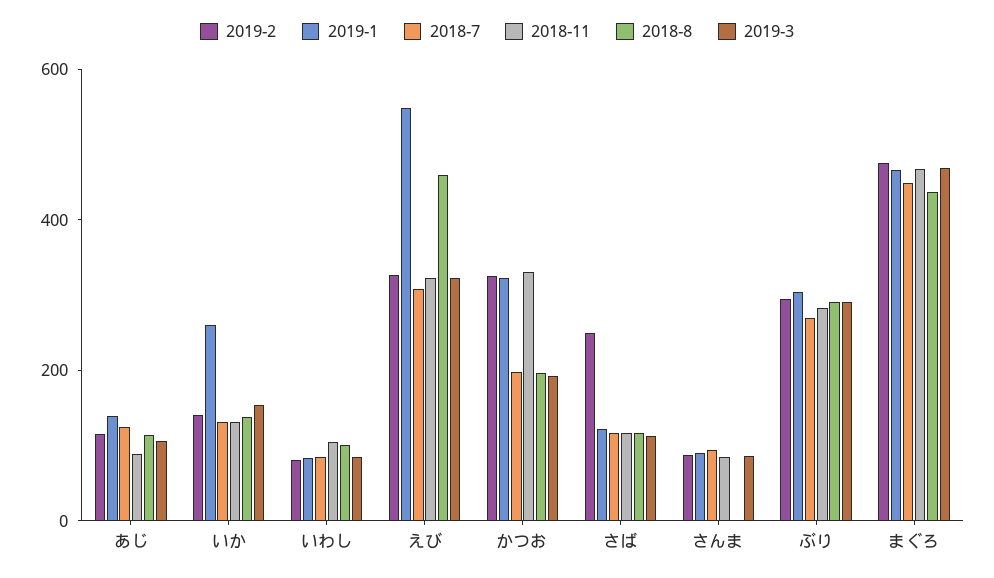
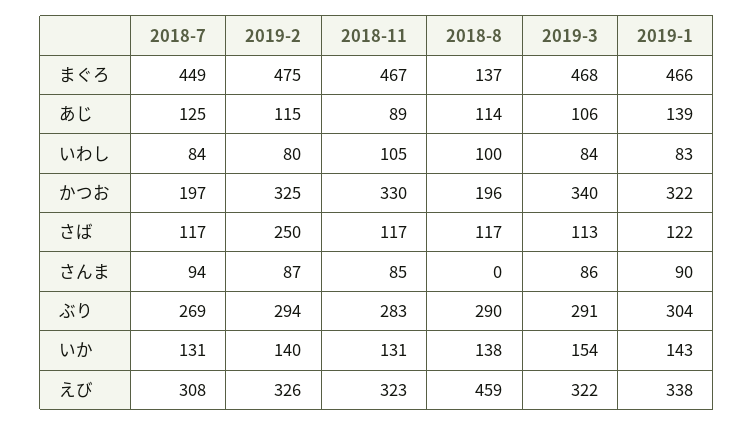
  {
    "2019-2": {
      "あじ": 115,
      "いか": 140,
      "いわし": 80,
      "えび": 326,
      "かつお": 325,
      "さば": 250,
      "さんま": 87,
      "ぶり": 294,
      "まぐろ": 475
    },
    "2019-1": {
      "あじ": 139,
-     "いか": 250,
+     "いか": 143,
      "いわし": 83,
-     "えび": 550,
+     "えび": 338,
      "かつお": 322,
      "さば": 122,
      "さんま": 90,
      "ぶり": 304,
      "まぐろ": 466
    },
    "2018-7": {
      "あじ": 125,
      "いか": 131,
      "いわし": 84,
      "えび": 308,
      "かつお": 197,
      "さば": 117,
      "さんま": 94,
      "ぶり": 269,
      "まぐろ": 449
    },
    "2018-11": {
      "あじ": 89,
      "いか": 131,
      "いわし": 105,
      "えび": 323,
      "かつお": 330,
      "さば": 117,
      "さんま": 85,
      "ぶり": 283,
      "まぐろ": 467
    },
    "2018-8": {
      "あじ": 114,
      "いか": 138,
      "いわし": 100,
      "えび": 459,
      "かつお": 196,
      "さば": 117,
      "さんま": 0,
      "ぶり": 290,
-     "まぐろ": 450
+     "まぐろ": 137
    },
    "2019-3": {
      "あじ": 106,
      "いか": 154,
      "いわし": 84,
      "えび": 322,
-     "かつお": 200,
+     "かつお": 340,
      "さば": 113,
      "さんま": 86,
      "ぶり": 291,
      "まぐろ": 468
    }
  }

